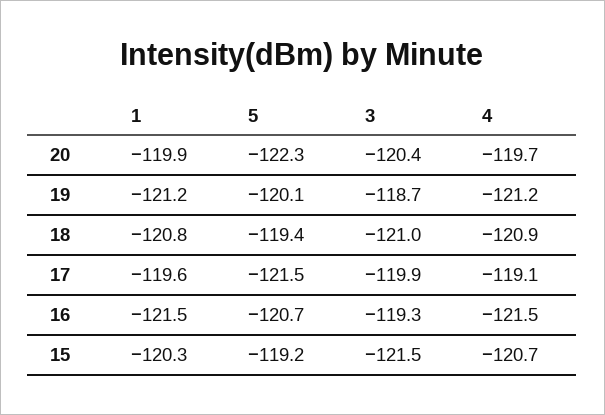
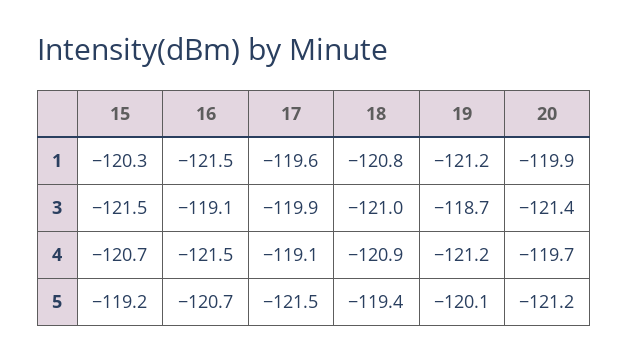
  {
    "1": {
      "20": -119.9,
      "19": -121.2,
      "18": -120.8,
      "17": -119.6,
      "16": -121.5,
      "15": -120.3
    },
    "5": {
-     "20": -122.3,
+     "20": -121.2,
      "19": -120.1,
      "18": -119.4,
      "17": -121.5,
      "16": -120.7,
      "15": -119.2
    },
    "3": {
-     "20": -120.4,
+     "20": -121.4,
      "19": -118.7,
      "18": -121,
      "17": -119.9,
-     "16": -119.3,
+     "16": -119.1,
      "15": -121.5
    },
    "4": {
      "20": -119.7,
      "19": -121.2,
      "18": -120.9,
      "17": -119.1,
      "16": -121.5,
      "15": -120.7
    }
  }

